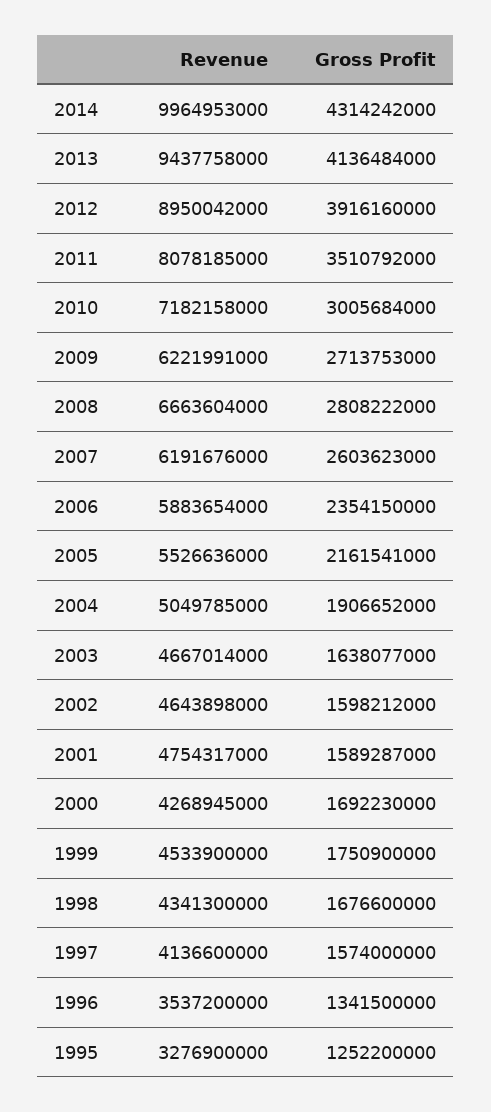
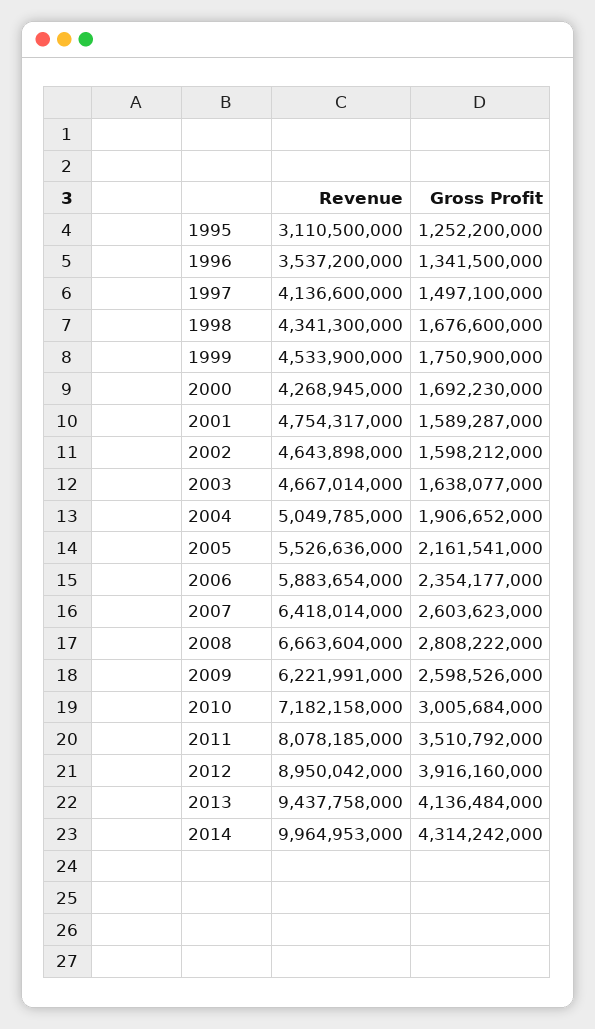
  {
    "Revenue": {
      "2014": 9964953000,
      "2013": 9437758000,
      "2012": 8950042000,
      "2011": 8078185000,
      "2010": 7182158000,
      "2009": 6221991000,
      "2008": 6663604000,
-     "2007": 6191676000,
+     "2007": 6418014000,
      "2006": 5883654000,
      "2005": 5526636000,
      "2004": 5049785000,
      "2003": 4667014000,
      "2002": 4643898000,
      "2001": 4754317000,
      "2000": 4268945000,
      "1999": 4533900000,
      "1998": 4341300000,
      "1997": 4136600000,
      "1996": 3537200000,
-     "1995": 3276900000
+     "1995": 3110500000
    },
    "Gross Profit": {
      "2014": 4314242000,
      "2013": 4136484000,
      "2012": 3916160000,
      "2011": 3510792000,
      "2010": 3005684000,
-     "2009": 2713753000,
+     "2009": 2598526000,
      "2008": 2808222000,
      "2007": 2603623000,
-     "2006": 2354150000,
+     "2006": 2354177000,
      "2005": 2161541000,
      "2004": 1906652000,
      "2003": 1638077000,
      "2002": 1598212000,
      "2001": 1589287000,
      "2000": 1692230000,
      "1999": 1750900000,
      "1998": 1676600000,
-     "1997": 1574000000,
+     "1997": 1497100000,
      "1996": 1341500000,
      "1995": 1252200000
    }
  }

